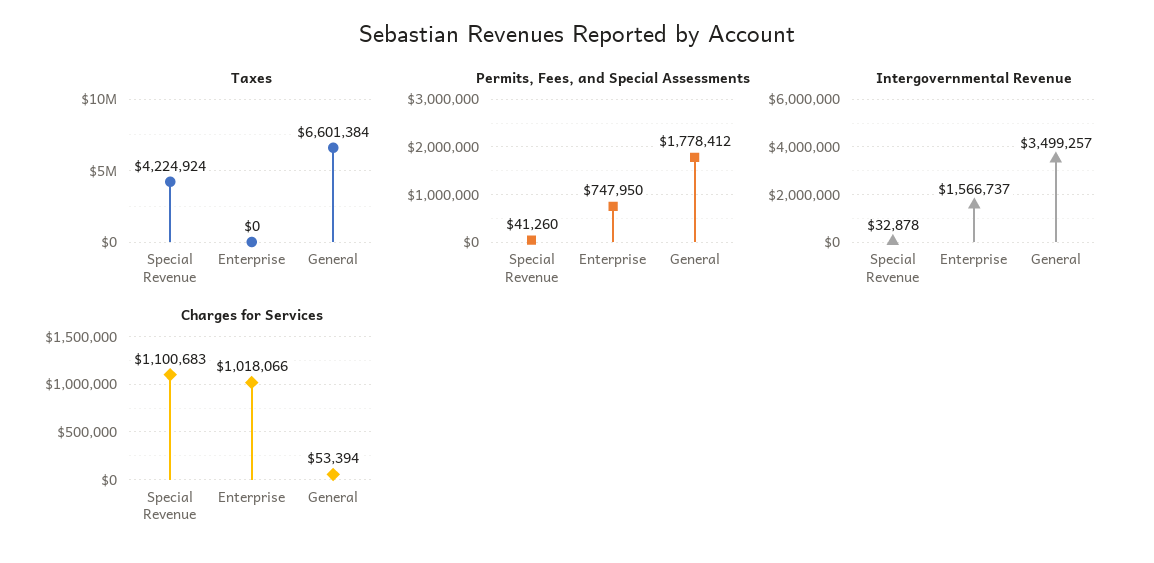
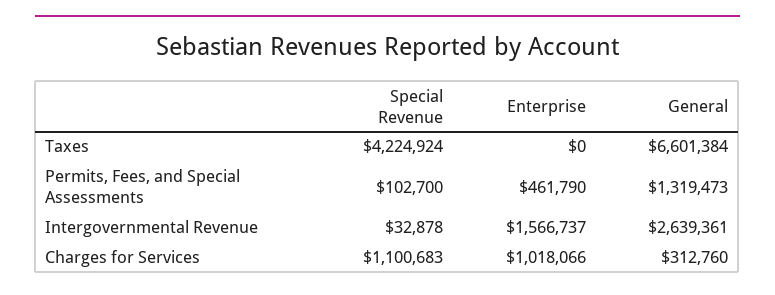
  {
    "Taxes": {
      "Special Revenue": 4224924,
      "Enterprise": 0,
      "General": 6601384
    },
    "Permits, Fees, and Special Assessments": {
-     "Special Revenue": 41260,
+     "Special Revenue": 102700,
-     "Enterprise": 747950,
+     "Enterprise": 461790,
-     "General": 1778412
+     "General": 1319473
    },
    "Intergovernmental Revenue": {
      "Special Revenue": 32878,
      "Enterprise": 1566737,
-     "General": 3499257
+     "General": 2639361
    },
    "Charges for Services": {
      "Special Revenue": 1100683,
      "Enterprise": 1018066,
-     "General": 53394
+     "General": 312760
    }
  }

